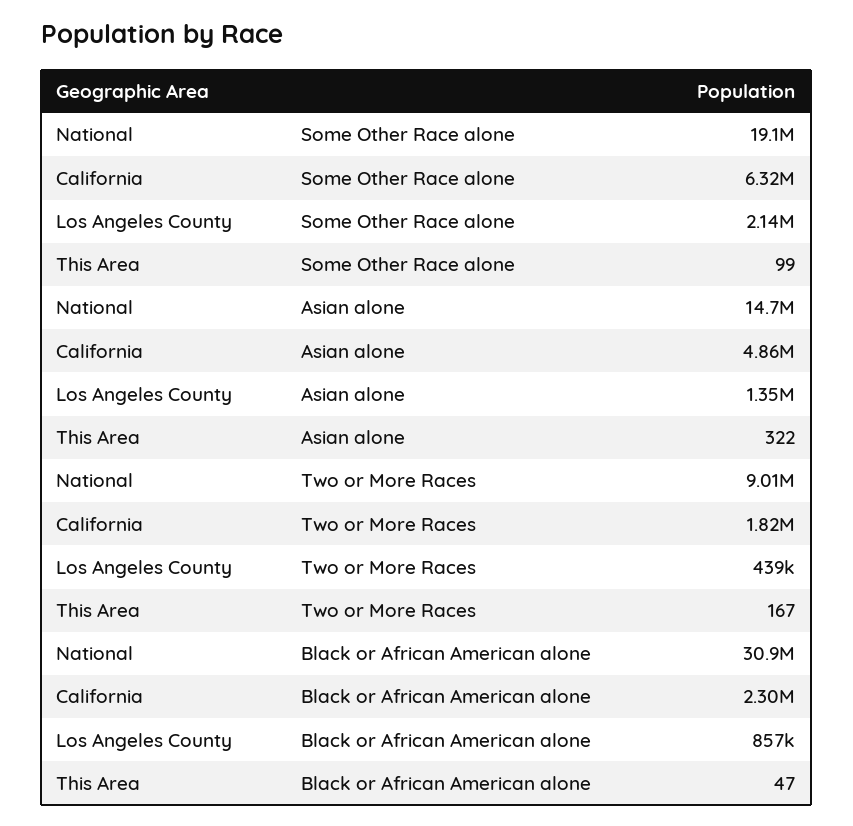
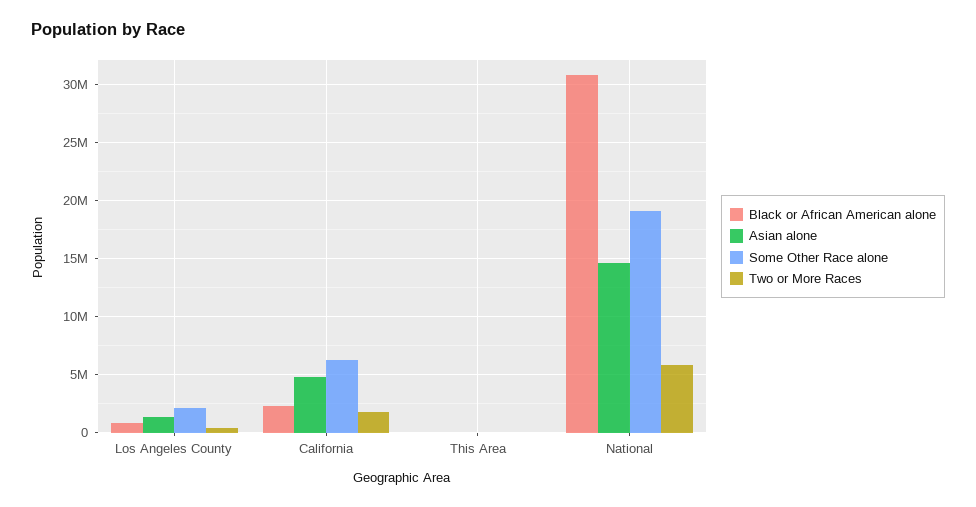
  {
    "Some Other Race alone": {
      "National": 19100000,
      "California": 6320000,
      "Los Angeles County": 2140000,
      "This Area": 99
    },
    "Asian alone": {
      "National": 14700000,
      "California": 4860000,
      "Los Angeles County": 1350000,
      "This Area": 322
    },
    "Two or More Races": {
-     "National": 9010000,
+     "National": 6000000,
      "California": 1820000,
      "Los Angeles County": 439000,
      "This Area": 167
    },
    "Black or African American alone": {
      "National": 30900000,
      "California": 2300000,
      "Los Angeles County": 857000,
      "This Area": 47
    }
  }

